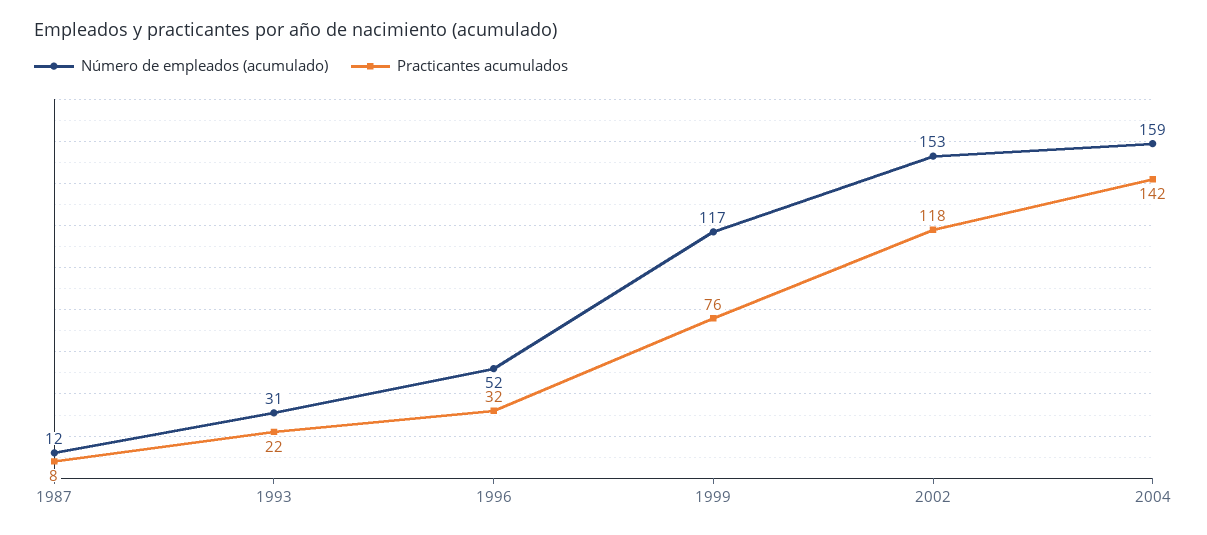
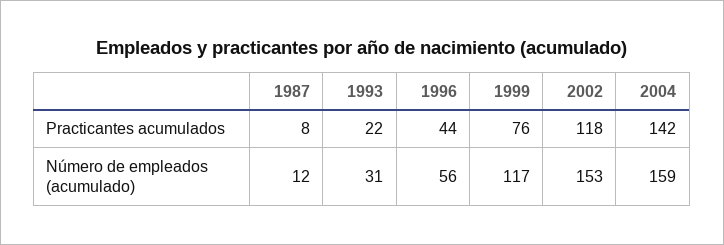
  {
    "Número de empleados (acumulado)": {
      "1987": 12,
      "1993": 31,
-     "1996": 52,
+     "1996": 56,
      "1999": 117,
      "2002": 153,
      "2004": 159
    },
    "Practicantes acumulados": {
      "1987": 8,
      "1993": 22,
-     "1996": 32,
+     "1996": 44,
      "1999": 76,
      "2002": 118,
      "2004": 142
    }
  }

